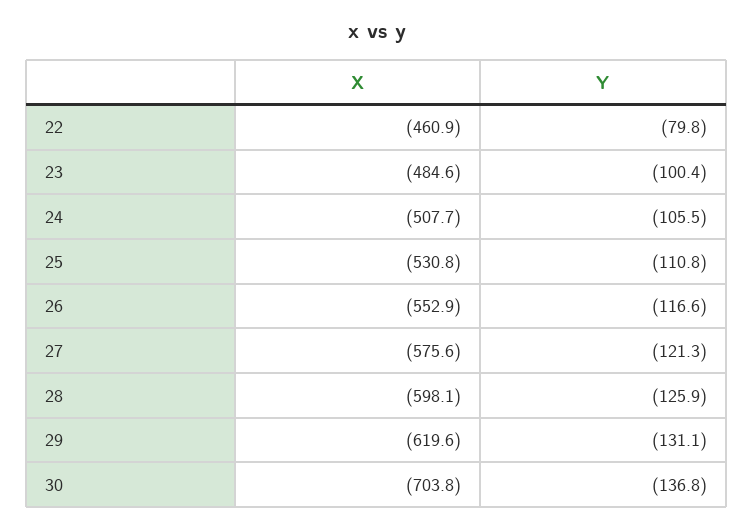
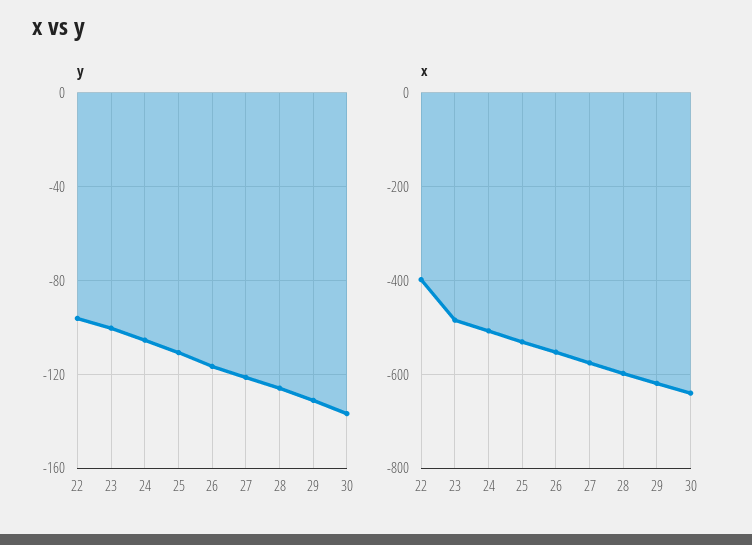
  {
    "X": {
-     "22": -460.9,
+     "22": -400,
      "23": -484.6,
      "24": -507.7,
      "25": -530.8,
      "26": -552.9,
      "27": -575.6,
      "28": -598.1,
      "29": -619.6,
-     "30": -703.8
+     "30": -640
    },
    "Y": {
-     "22": -79.8,
+     "22": -95,
      "23": -100.4,
      "24": -105.5,
      "25": -110.8,
      "26": -116.6,
      "27": -121.3,
      "28": -125.9,
      "29": -131.1,
      "30": -136.8
    }
  }

